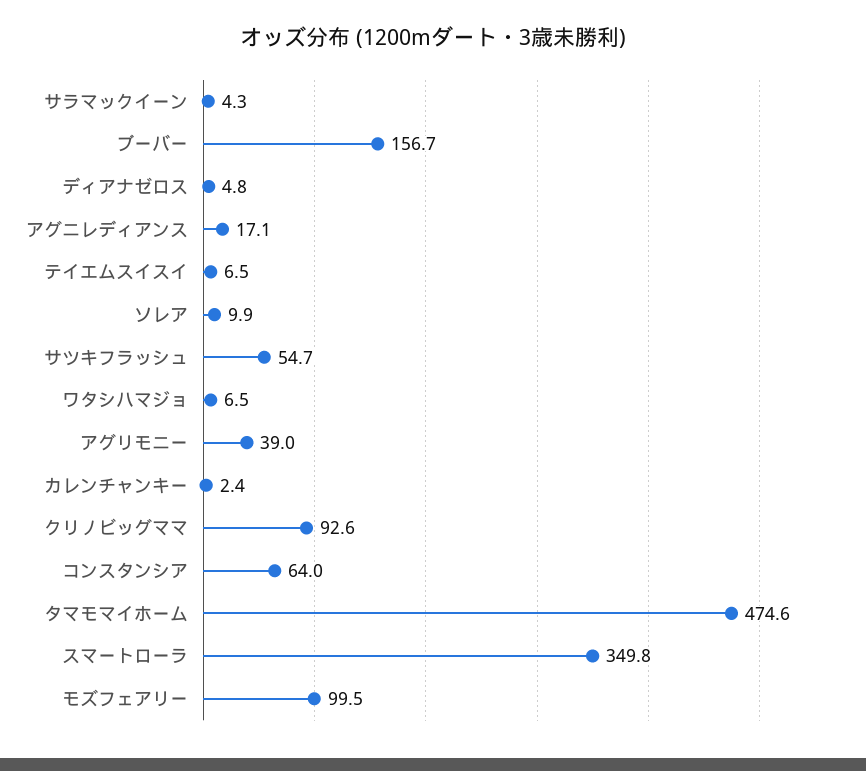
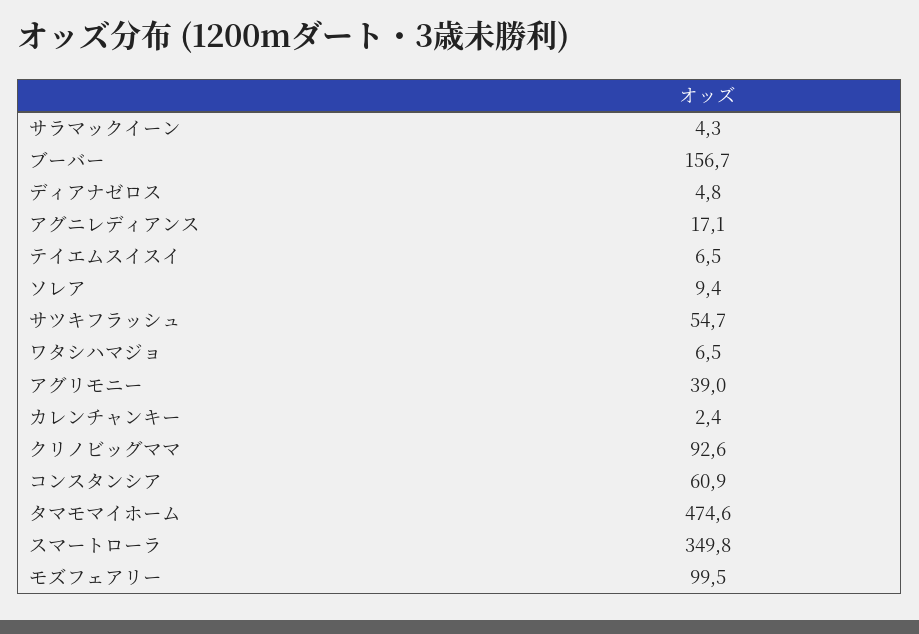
  {
    "サラマックイーン": 4.3,
    "ブーバー": 156.7,
    "ディアナゼロス": 4.8,
    "アグニレディアンス": 17.1,
    "テイエムスイスイ": 6.5,
-   "ソレア": 9.9,
+   "ソレア": 9.4,
    "サツキフラッシュ": 54.7,
    "ワタシハマジョ": 6.5,
    "アグリモニー": 39,
    "カレンチャンキー": 2.4,
    "クリノビッグママ": 92.6,
-   "コンスタンシア": 64,
+   "コンスタンシア": 60.9,
    "タマモマイホーム": 474.6,
    "スマートローラ": 349.8,
    "モズフェアリー": 99.5
  }

